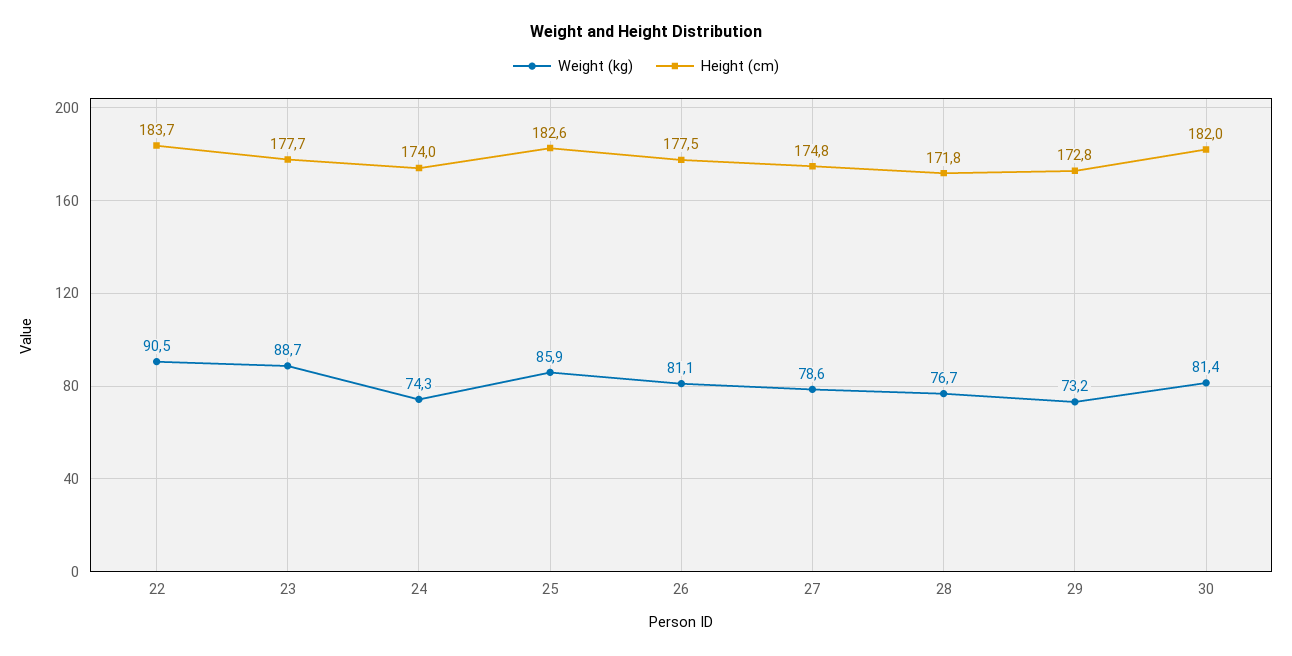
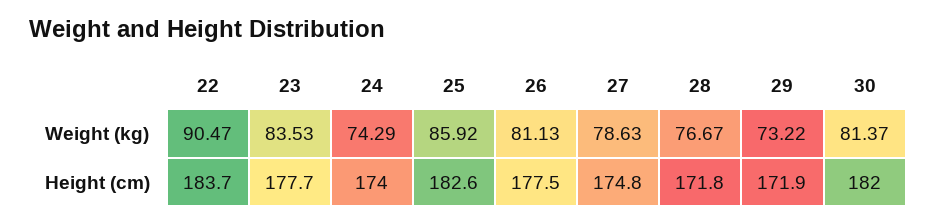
  {
    "Weight (kg)": {
      "22": 90.47,
-     "23": 88.7,
+     "23": 83.53,
      "24": 74.29,
      "25": 85.92,
      "26": 81.13,
      "27": 78.63,
      "28": 76.67,
      "29": 73.22,
      "30": 81.37
    },
    "Height (cm)": {
      "22": 183.7,
      "23": 177.7,
      "24": 174,
      "25": 182.6,
      "26": 177.5,
      "27": 174.8,
      "28": 171.8,
-     "29": 172.8,
+     "29": 171.9,
      "30": 182
    }
  }

